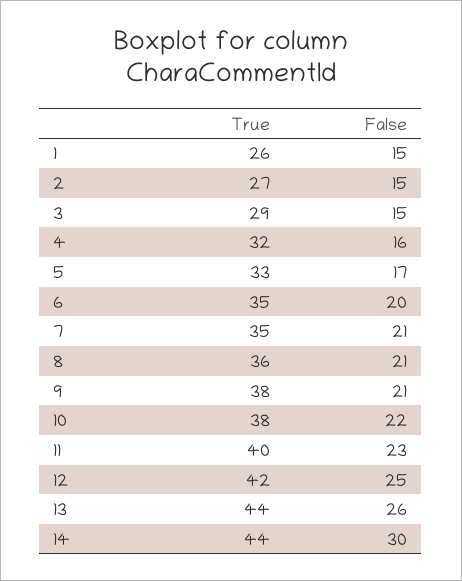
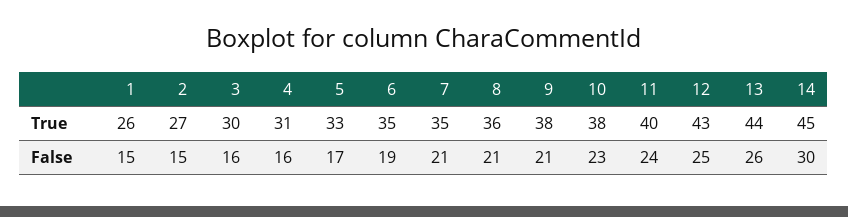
  {
    "True": {
      "1": 26,
      "2": 27,
-     "3": 29,
+     "3": 30,
-     "4": 32,
+     "4": 31,
      "5": 33,
      "6": 35,
      "7": 35,
      "8": 36,
      "9": 38,
      "10": 38,
      "11": 40,
-     "12": 42,
+     "12": 43,
      "13": 44,
-     "14": 44
+     "14": 45
    },
    "False": {
      "1": 15,
      "2": 15,
-     "3": 15,
+     "3": 16,
      "4": 16,
      "5": 17,
-     "6": 20,
+     "6": 19,
      "7": 21,
      "8": 21,
      "9": 21,
-     "10": 22,
+     "10": 23,
-     "11": 23,
+     "11": 24,
      "12": 25,
      "13": 26,
      "14": 30
    }
  }

